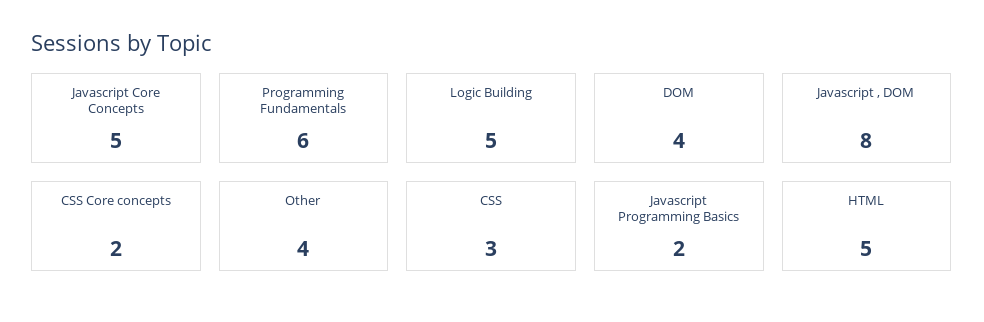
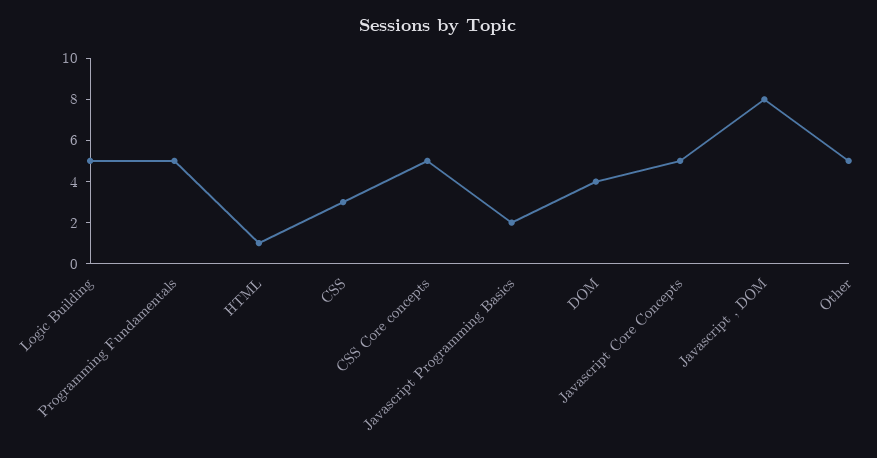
  {
    "Javascript Core Concepts": 5,
-   "Programming Fundamentals": 6,
+   "Programming Fundamentals": 5,
    "Logic Building": 5,
    "DOM": 4,
    "Javascript , DOM": 8,
-   "CSS Core concepts": 2,
+   "CSS Core concepts": 5,
-   "Other": 4,
+   "Other": 5,
    "CSS": 3,
    "Javascript Programming Basics": 2,
-   "HTML": 5
+   "HTML": 1
  }

